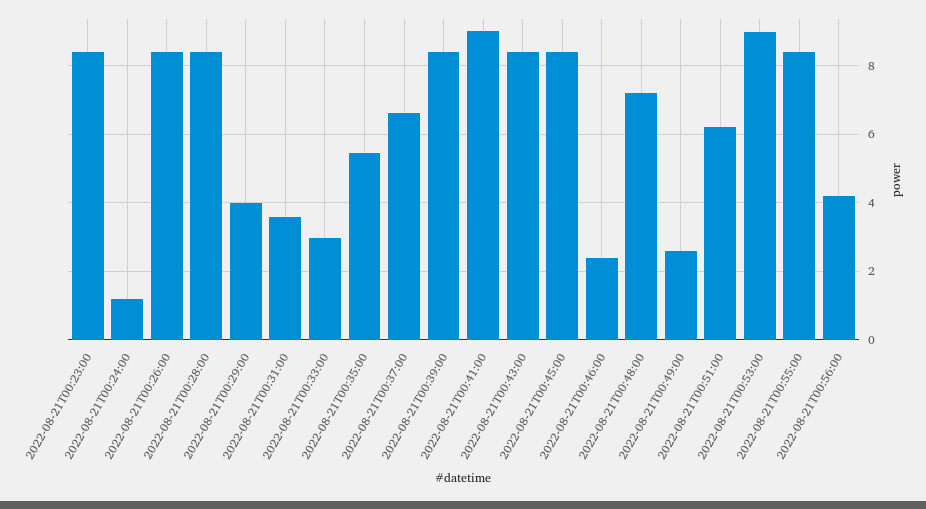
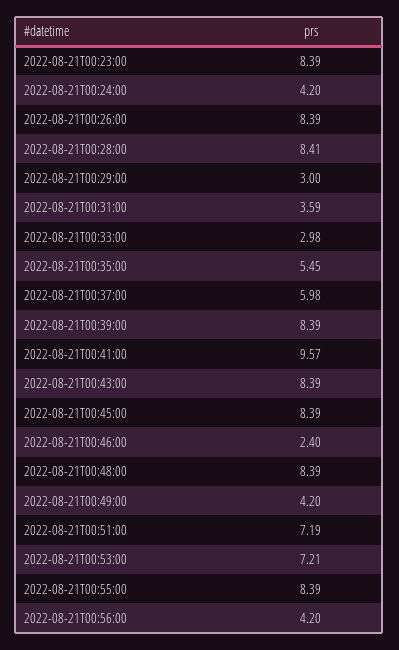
  {
    "2022-08-21T00:23:00": 8.39,
-   "2022-08-21T00:24:00": 1.2,
+   "2022-08-21T00:24:00": 4.2,
    "2022-08-21T00:26:00": 8.39,
    "2022-08-21T00:28:00": 8.41,
-   "2022-08-21T00:29:00": 4,
+   "2022-08-21T00:29:00": 3,
    "2022-08-21T00:31:00": 3.59,
    "2022-08-21T00:33:00": 2.98,
    "2022-08-21T00:35:00": 5.45,
-   "2022-08-21T00:37:00": 6.6,
+   "2022-08-21T00:37:00": 5.98,
    "2022-08-21T00:39:00": 8.39,
-   "2022-08-21T00:41:00": 9,
+   "2022-08-21T00:41:00": 9.57,
    "2022-08-21T00:43:00": 8.39,
    "2022-08-21T00:45:00": 8.39,
    "2022-08-21T00:46:00": 2.4,
-   "2022-08-21T00:48:00": 7.2,
+   "2022-08-21T00:48:00": 8.39,
-   "2022-08-21T00:49:00": 2.6,
+   "2022-08-21T00:49:00": 4.2,
-   "2022-08-21T00:51:00": 6.2,
+   "2022-08-21T00:51:00": 7.19,
-   "2022-08-21T00:53:00": 9,
+   "2022-08-21T00:53:00": 7.21,
    "2022-08-21T00:55:00": 8.39,
    "2022-08-21T00:56:00": 4.2
  }

